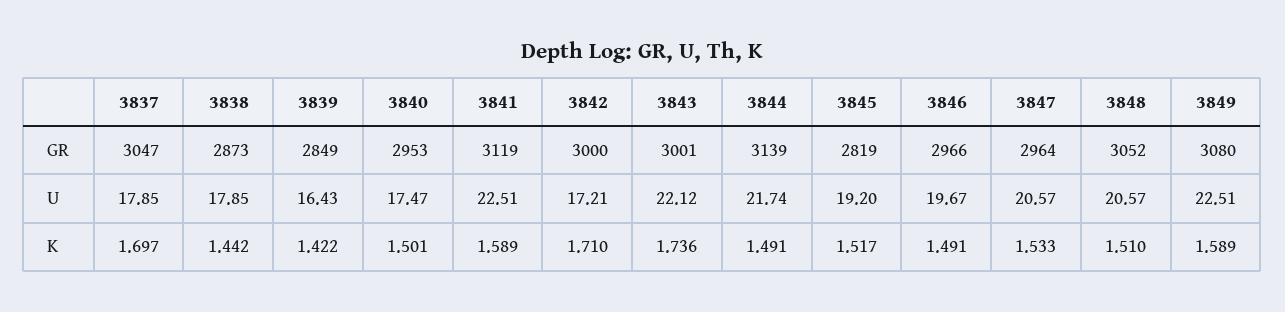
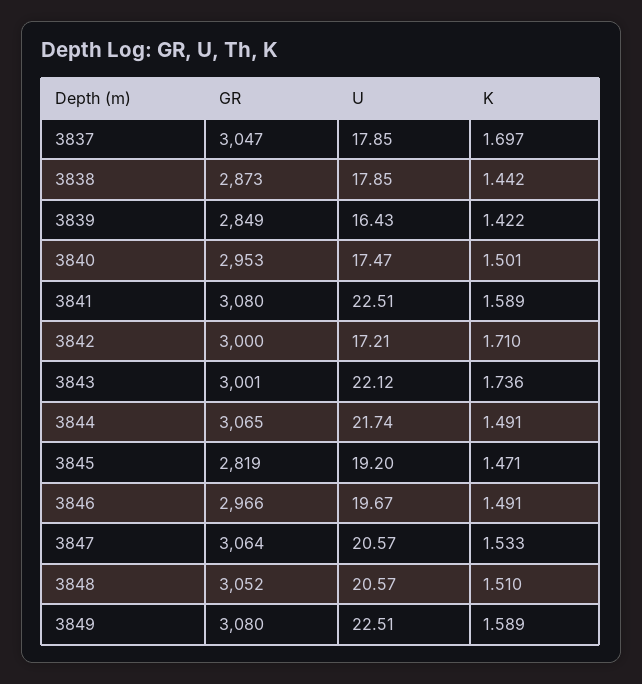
  {
    "3837": {
      "GR": 3047,
      "U": 17.85,
      "K": 1.697
    },
    "3838": {
      "GR": 2873,
      "U": 17.85,
      "K": 1.442
    },
    "3839": {
      "GR": 2849,
      "U": 16.43,
      "K": 1.422
    },
    "3840": {
      "GR": 2953,
      "U": 17.47,
      "K": 1.501
    },
    "3841": {
-     "GR": 3119,
+     "GR": 3080,
      "U": 22.51,
      "K": 1.589
    },
    "3842": {
      "GR": 3000,
      "U": 17.21,
      "K": 1.71
    },
    "3843": {
      "GR": 3001,
      "U": 22.12,
      "K": 1.736
    },
    "3844": {
-     "GR": 3139,
+     "GR": 3065,
      "U": 21.74,
      "K": 1.491
    },
    "3845": {
      "GR": 2819,
      "U": 19.2,
-     "K": 1.517
+     "K": 1.471
    },
    "3846": {
      "GR": 2966,
      "U": 19.67,
      "K": 1.491
    },
    "3847": {
-     "GR": 2964,
+     "GR": 3064,
      "U": 20.57,
      "K": 1.533
    },
    "3848": {
      "GR": 3052,
      "U": 20.57,
      "K": 1.51
    },
    "3849": {
      "GR": 3080,
      "U": 22.51,
      "K": 1.589
    }
  }

